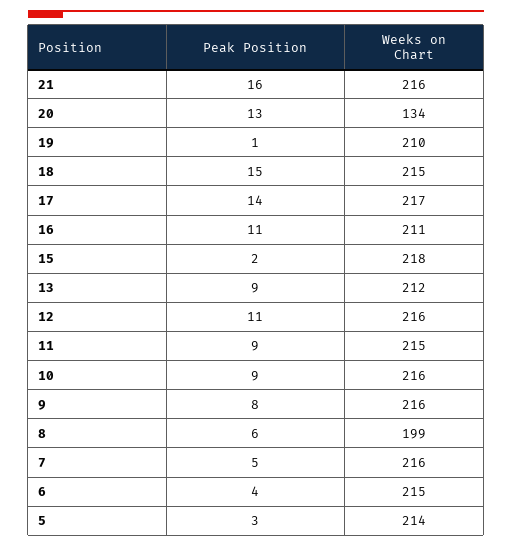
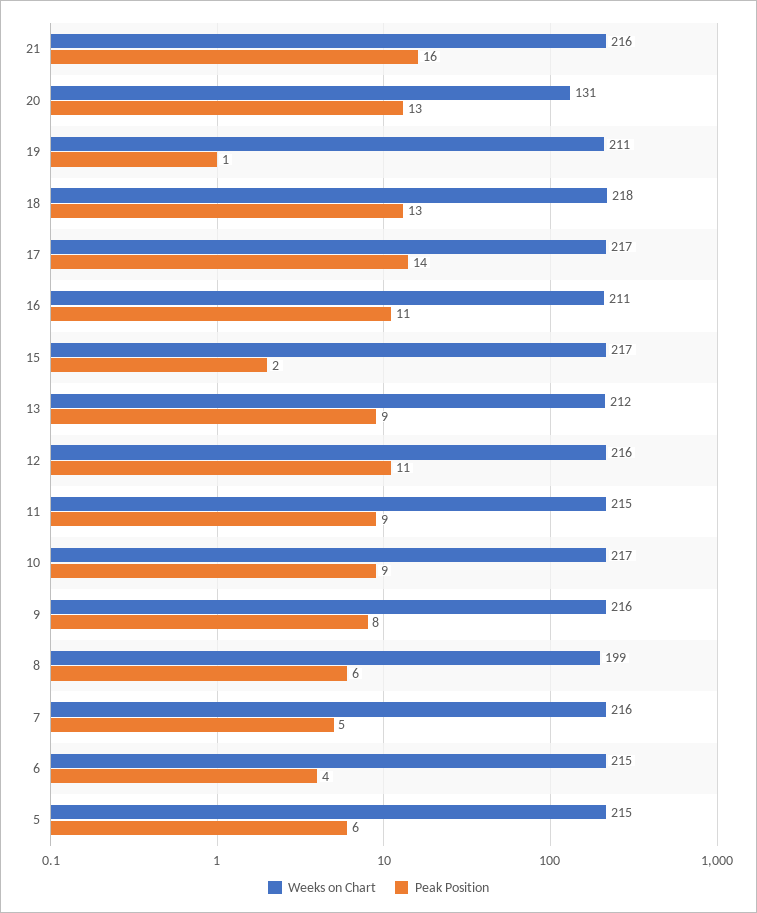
  {
    "Peak Position": {
      "21": 16,
      "20": 13,
      "19": 1,
-     "18": 15,
+     "18": 13,
      "17": 14,
      "16": 11,
      "15": 2,
      "13": 9,
      "12": 11,
      "11": 9,
      "10": 9,
      "9": 8,
      "8": 6,
      "7": 5,
      "6": 4,
-     "5": 3
+     "5": 6
    },
    "Weeks on Chart": {
      "21": 216,
-     "20": 134,
+     "20": 131,
-     "19": 210,
+     "19": 211,
-     "18": 215,
+     "18": 218,
      "17": 217,
      "16": 211,
-     "15": 218,
+     "15": 217,
      "13": 212,
      "12": 216,
      "11": 215,
-     "10": 216,
+     "10": 217,
      "9": 216,
      "8": 199,
      "7": 216,
      "6": 215,
-     "5": 214
+     "5": 215
    }
  }

